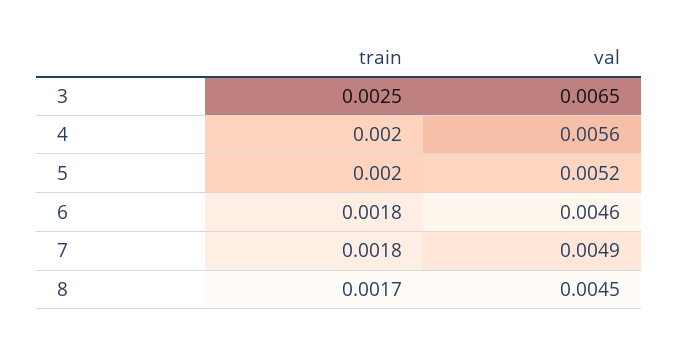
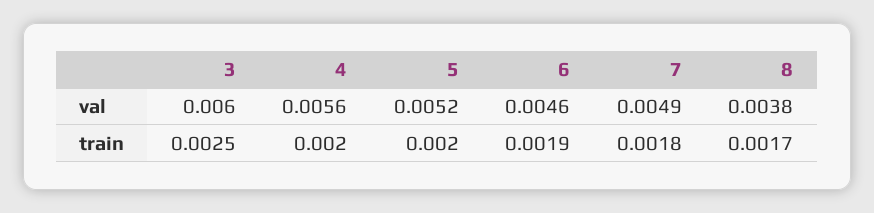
  {
    "train": {
      "3": 0.0025,
      "4": 0.002,
      "5": 0.002,
-     "6": 0.0018,
+     "6": 0.0019,
      "7": 0.0018,
      "8": 0.0017
    },
    "val": {
-     "3": 0.0065,
+     "3": 0.006,
      "4": 0.0056,
      "5": 0.0052,
      "6": 0.0046,
      "7": 0.0049,
-     "8": 0.0045
+     "8": 0.0038
    }
  }

